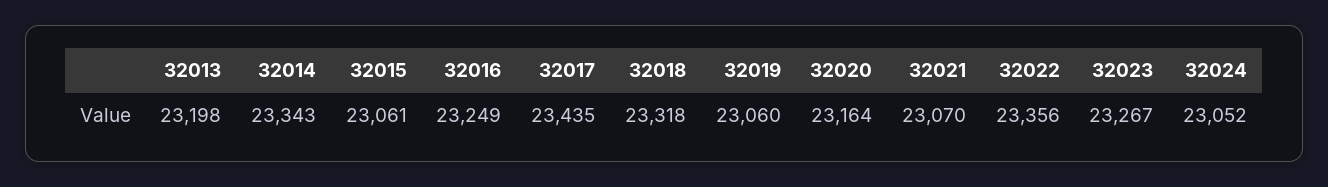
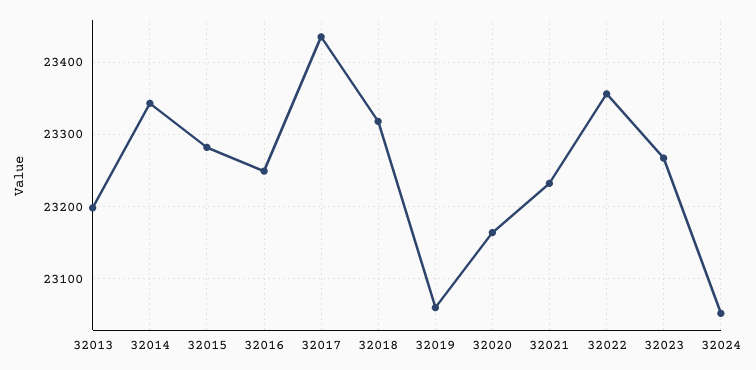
  {
    "32013": 23198,
    "32014": 23343,
-   "32015": 23061,
+   "32015": 23280,
    "32016": 23249,
    "32017": 23435,
    "32018": 23318,
    "32019": 23060,
    "32020": 23164,
-   "32021": 23070,
+   "32021": 23230,
    "32022": 23356,
    "32023": 23267,
    "32024": 23052
  }

